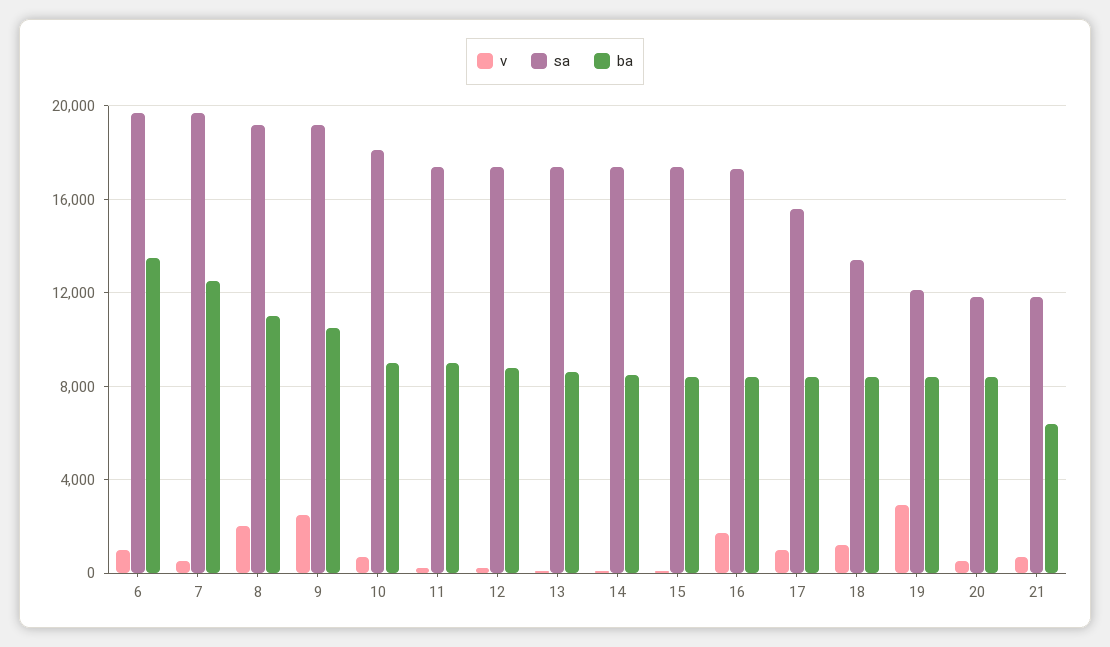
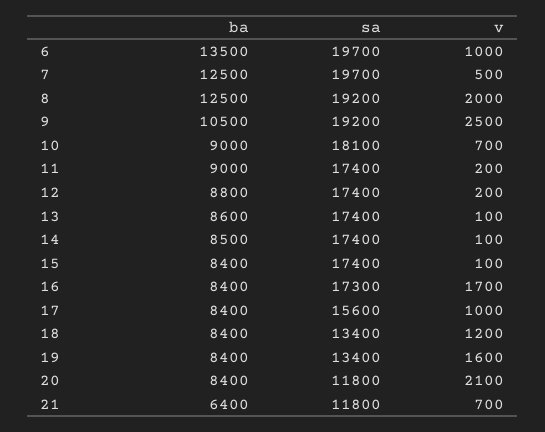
  {
    "v": {
      "6": 1000,
      "7": 500,
      "8": 2000,
      "9": 2500,
      "10": 700,
      "11": 200,
      "12": 200,
      "13": 100,
      "14": 100,
      "15": 100,
      "16": 1700,
      "17": 1000,
      "18": 1200,
-     "19": 3000,
+     "19": 1600,
-     "20": 500,
+     "20": 2100,
      "21": 700
    },
    "sa": {
      "6": 19700,
      "7": 19700,
      "8": 19200,
      "9": 19200,
      "10": 18100,
      "11": 17400,
      "12": 17400,
      "13": 17400,
      "14": 17400,
      "15": 17400,
      "16": 17300,
      "17": 15600,
      "18": 13400,
-     "19": 12000,
+     "19": 13400,
      "20": 11800,
      "21": 11800
    },
    "ba": {
      "6": 13500,
      "7": 12500,
-     "8": 11000,
+     "8": 12500,
      "9": 10500,
      "10": 9000,
      "11": 9000,
      "12": 8800,
      "13": 8600,
      "14": 8500,
      "15": 8400,
      "16": 8400,
      "17": 8400,
      "18": 8400,
      "19": 8400,
      "20": 8400,
      "21": 6400
    }
  }

